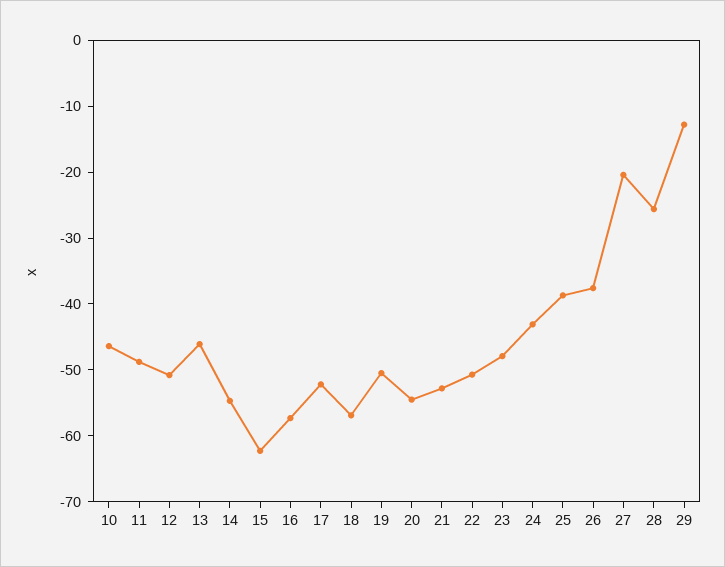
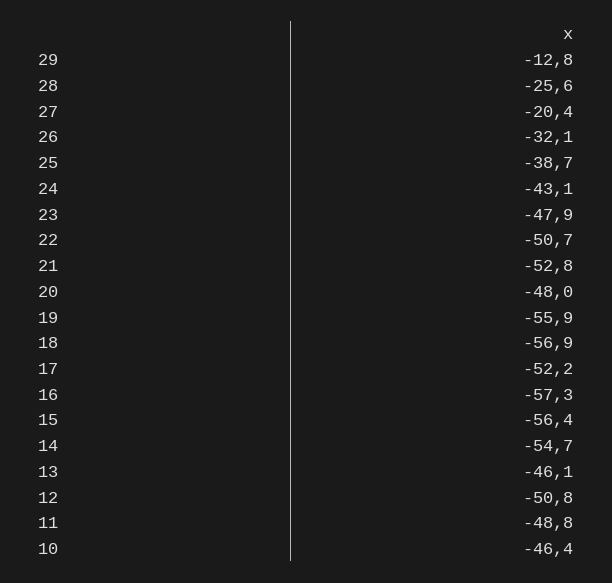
  {
    "10": -46.4,
    "11": -48.8,
    "12": -50.8,
    "13": -46.1,
    "14": -54.7,
-   "15": -62,
+   "15": -56.4,
    "16": -57.3,
    "17": -52.2,
    "18": -56.9,
-   "19": -50,
+   "19": -55.9,
-   "20": -54,
+   "20": -48,
    "21": -52.8,
    "22": -50.7,
    "23": -47.9,
    "24": -43.1,
    "25": -38.7,
-   "26": -38,
+   "26": -32.1,
    "27": -20.4,
    "28": -25.6,
    "29": -12.8
  }

